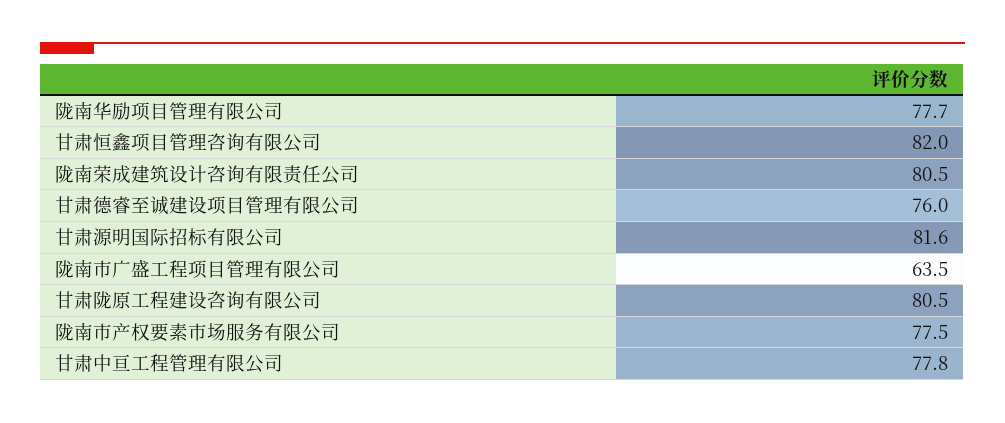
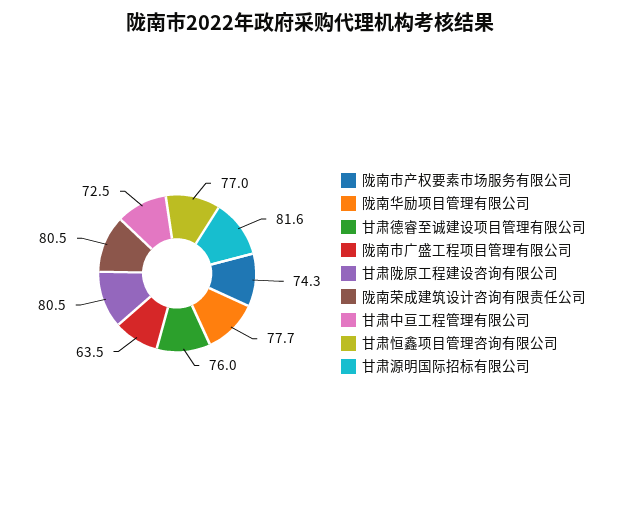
  {
    "陇南华励项目管理有限公司": 77.7,
-   "甘肃恒鑫项目管理咨询有限公司": 82,
+   "甘肃恒鑫项目管理咨询有限公司": 77,
    "陇南荣成建筑设计咨询有限责任公司": 80.5,
    "甘肃德睿至诚建设项目管理有限公司": 76,
    "甘肃源明国际招标有限公司": 81.6,
    "陇南市广盛工程项目管理有限公司": 63.5,
    "甘肃陇原工程建设咨询有限公司": 80.5,
-   "陇南市产权要素市场服务有限公司": 77.5,
+   "陇南市产权要素市场服务有限公司": 74.3,
-   "甘肃中亘工程管理有限公司": 77.8
+   "甘肃中亘工程管理有限公司": 72.5
  }

